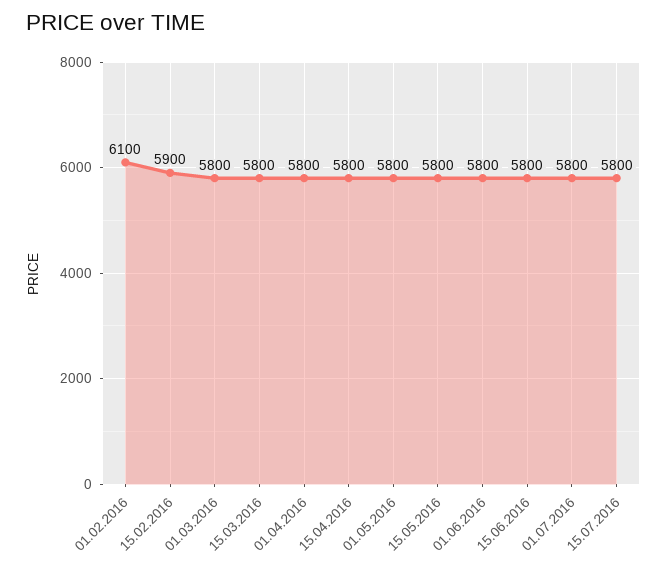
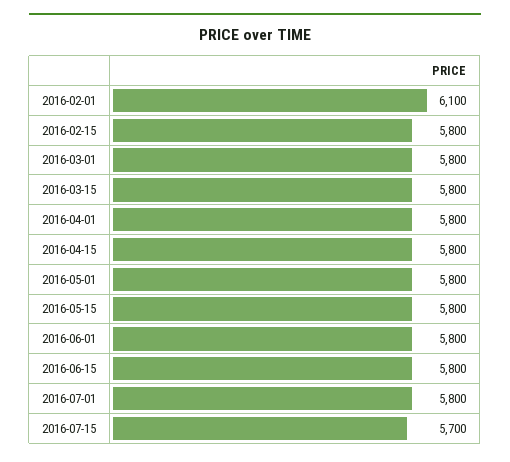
  {
    "01.02.2016": 6100,
-   "15.02.2016": 5900,
+   "15.02.2016": 5800,
    "01.03.2016": 5800,
    "15.03.2016": 5800,
    "01.04.2016": 5800,
    "15.04.2016": 5800,
    "01.05.2016": 5800,
    "15.05.2016": 5800,
    "01.06.2016": 5800,
    "15.06.2016": 5800,
    "01.07.2016": 5800,
-   "15.07.2016": 5800
+   "15.07.2016": 5700
  }

